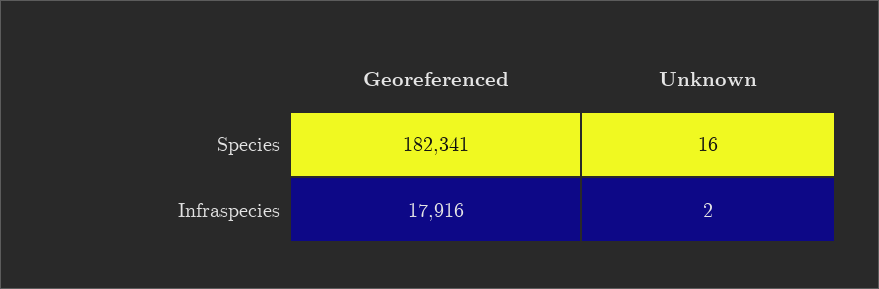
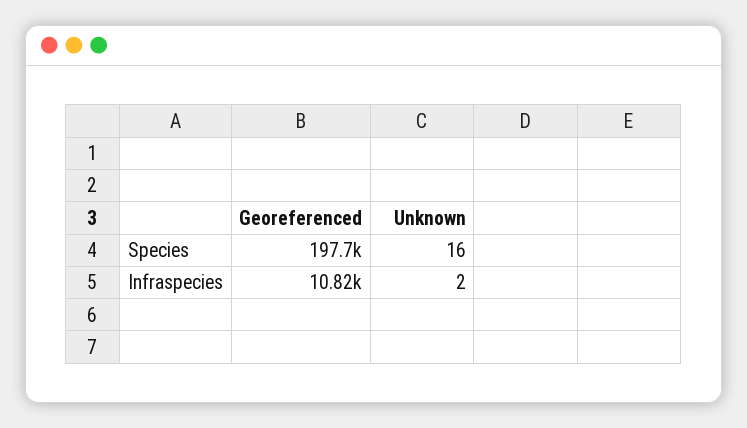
  {
    "Georeferenced": {
-     "Species": 182341,
+     "Species": 197700,
-     "Infraspecies": 17916
+     "Infraspecies": 10820
    },
    "Unknown": {
      "Species": 16,
      "Infraspecies": 2
    }
  }

